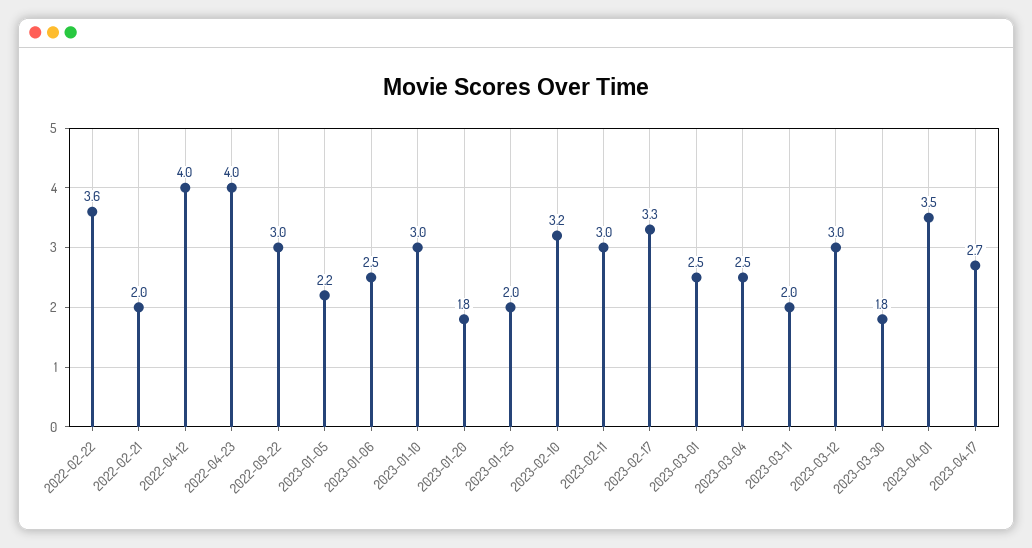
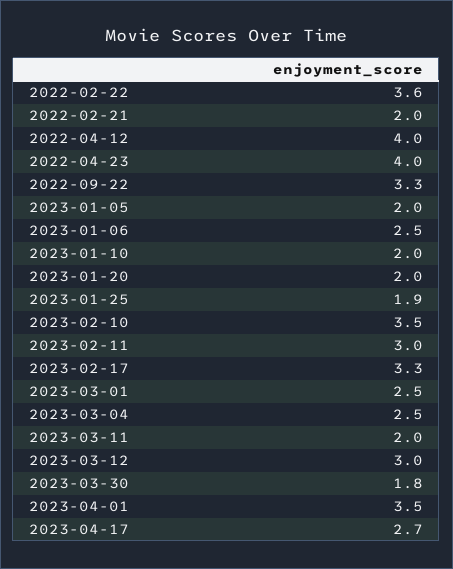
  {
    "2022-02-22": 3.6,
    "2022-02-21": 2,
    "2022-04-12": 4,
    "2022-04-23": 4,
-   "2022-09-22": 3,
+   "2022-09-22": 3.3,
-   "2023-01-05": 2.2,
+   "2023-01-05": 2,
    "2023-01-06": 2.5,
-   "2023-01-10": 3,
+   "2023-01-10": 2,
-   "2023-01-20": 1.8,
+   "2023-01-20": 2,
-   "2023-01-25": 2,
+   "2023-01-25": 1.9,
-   "2023-02-10": 3.2,
+   "2023-02-10": 3.5,
    "2023-02-11": 3,
    "2023-02-17": 3.3,
    "2023-03-01": 2.5,
    "2023-03-04": 2.5,
    "2023-03-11": 2,
    "2023-03-12": 3,
    "2023-03-30": 1.8,
    "2023-04-01": 3.5,
    "2023-04-17": 2.7
  }

